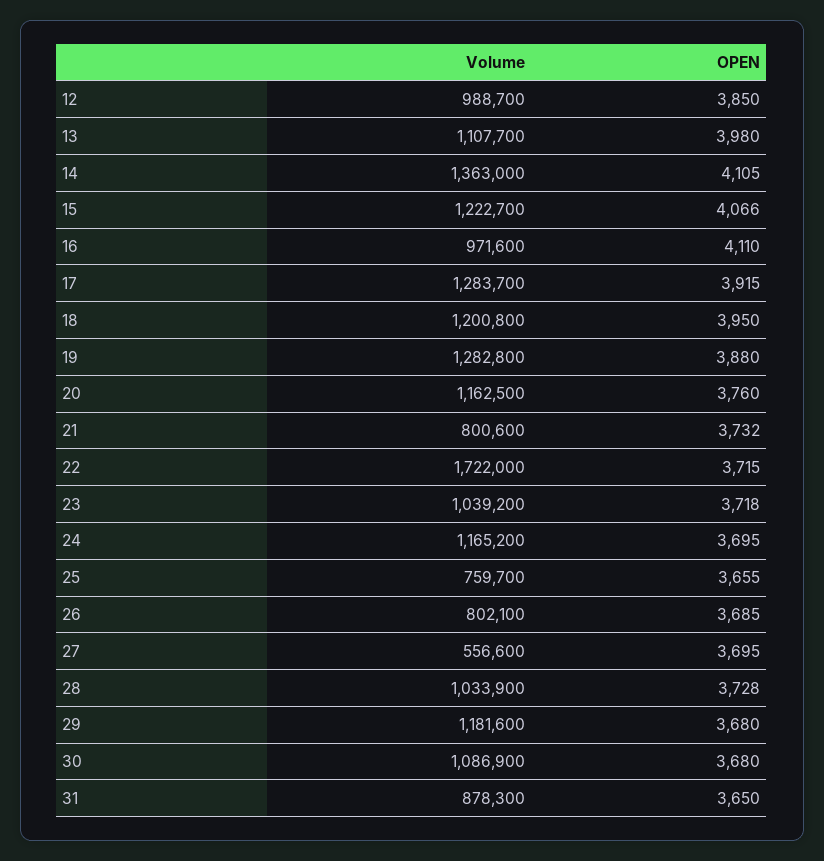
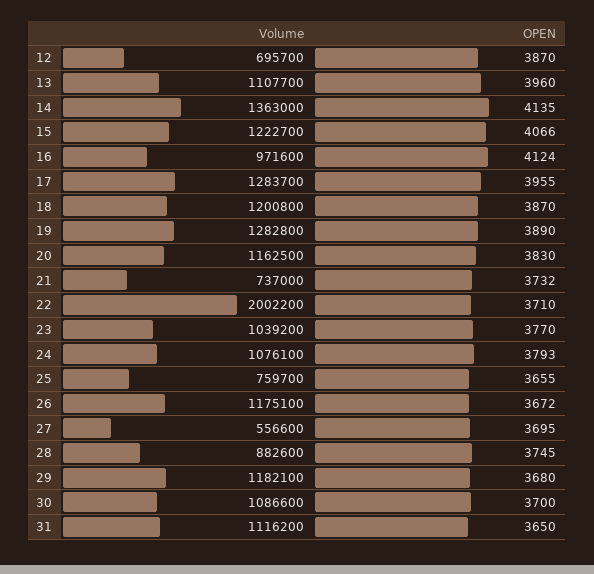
  {
    "Volume": {
-     "12": 988700,
+     "12": 695700,
      "13": 1107700,
      "14": 1363000,
      "15": 1222700,
      "16": 971600,
      "17": 1283700,
      "18": 1200800,
      "19": 1282800,
      "20": 1162500,
-     "21": 800600,
+     "21": 737000,
-     "22": 1722000,
+     "22": 2002200,
      "23": 1039200,
-     "24": 1165200,
+     "24": 1076100,
      "25": 759700,
-     "26": 802100,
+     "26": 1175100,
      "27": 556600,
-     "28": 1033900,
+     "28": 882600,
-     "29": 1181600,
+     "29": 1182100,
-     "30": 1086900,
+     "30": 1086600,
-     "31": 878300
+     "31": 1116200
    },
    "OPEN": {
-     "12": 3850,
+     "12": 3870,
-     "13": 3980,
+     "13": 3960,
-     "14": 4105,
+     "14": 4135,
      "15": 4066,
-     "16": 4110,
+     "16": 4124,
-     "17": 3915,
+     "17": 3955,
-     "18": 3950,
+     "18": 3870,
-     "19": 3880,
+     "19": 3890,
-     "20": 3760,
+     "20": 3830,
      "21": 3732,
-     "22": 3715,
+     "22": 3710,
-     "23": 3718,
+     "23": 3770,
-     "24": 3695,
+     "24": 3793,
      "25": 3655,
-     "26": 3685,
+     "26": 3672,
      "27": 3695,
-     "28": 3728,
+     "28": 3745,
      "29": 3680,
-     "30": 3680,
+     "30": 3700,
      "31": 3650
    }
  }

